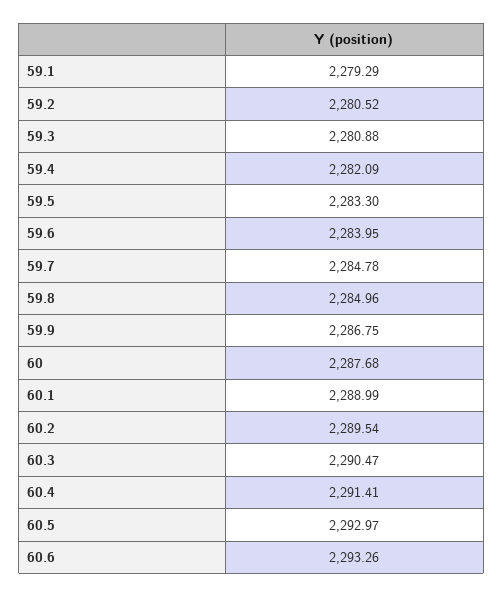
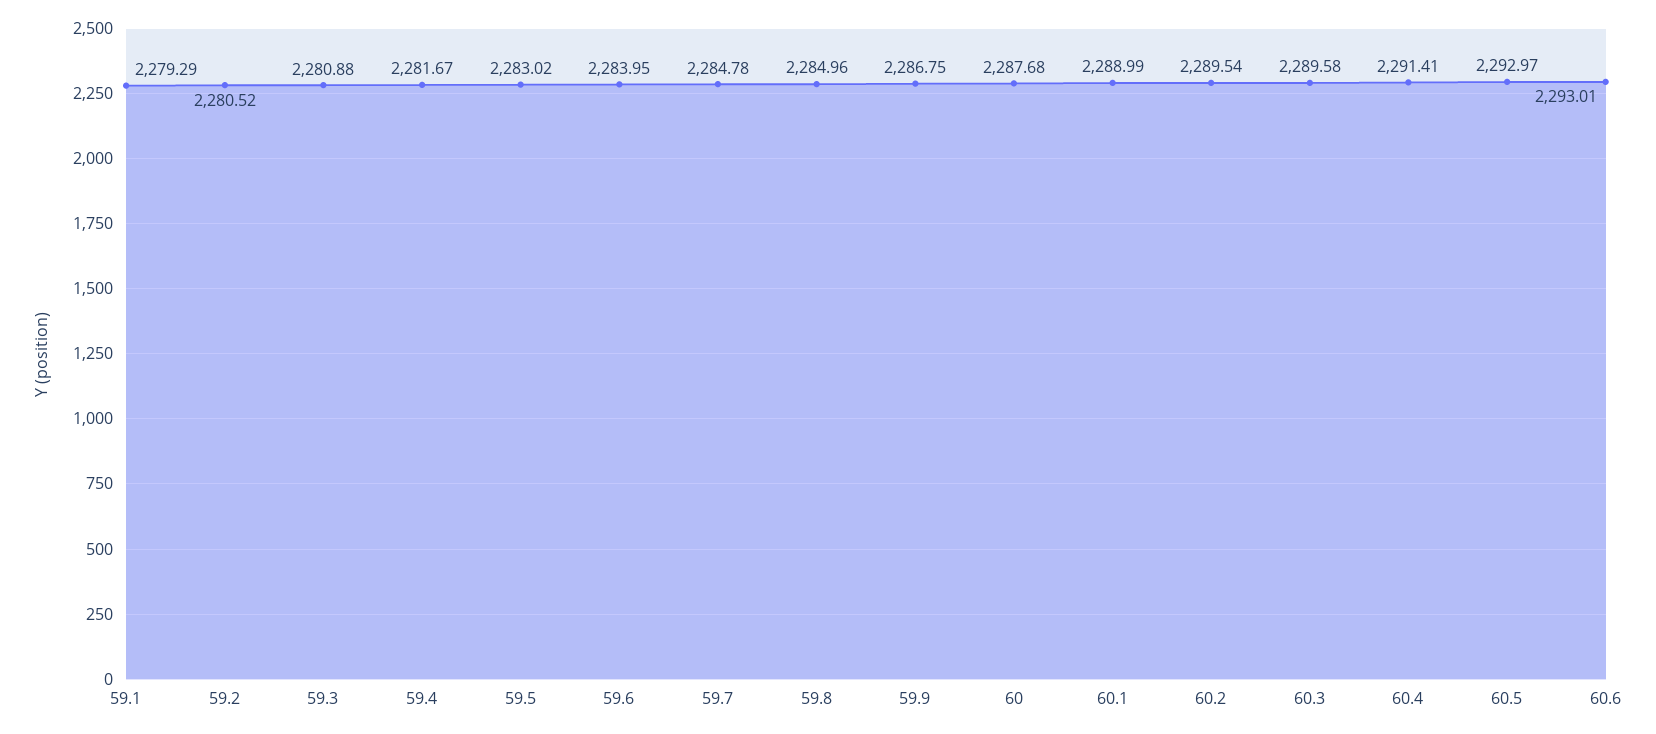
  {
    "59.1": 2279.29,
    "59.2": 2280.52,
    "59.3": 2280.88,
-   "59.4": 2282.09,
+   "59.4": 2281.67,
-   "59.5": 2283.3,
+   "59.5": 2283.02,
    "59.6": 2283.95,
    "59.7": 2284.78,
    "59.8": 2284.96,
    "59.9": 2286.75,
    "60": 2287.68,
    "60.1": 2288.99,
    "60.2": 2289.54,
-   "60.3": 2290.47,
+   "60.3": 2289.58,
    "60.4": 2291.41,
    "60.5": 2292.97,
-   "60.6": 2293.26
+   "60.6": 2293.01
  }

